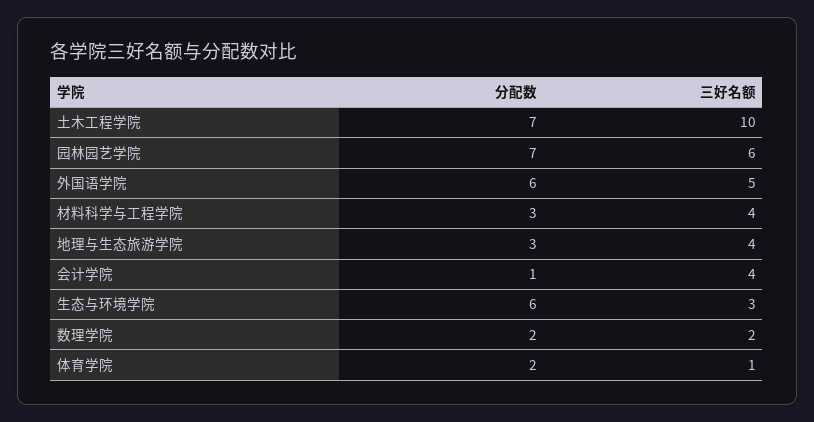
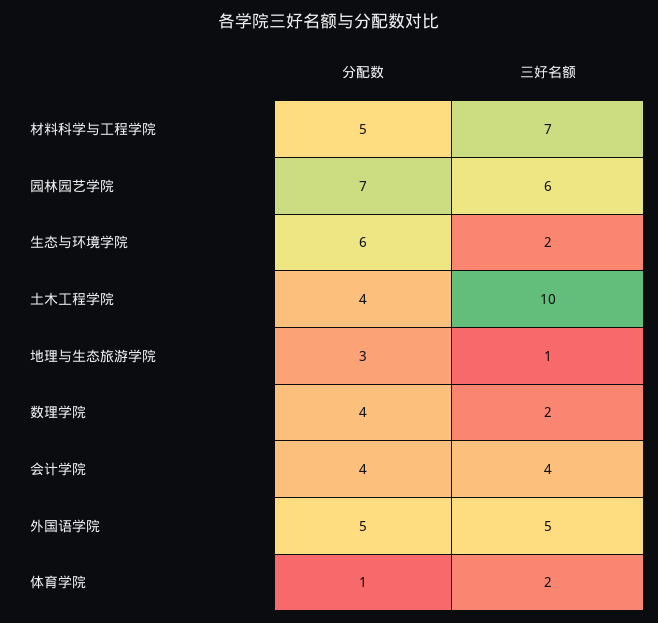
  {
    "分配数": {
-     "土木工程学院": 7,
+     "土木工程学院": 4,
      "园林园艺学院": 7,
-     "外国语学院": 6,
+     "外国语学院": 5,
-     "材料科学与工程学院": 3,
+     "材料科学与工程学院": 5,
      "地理与生态旅游学院": 3,
-     "会计学院": 1,
+     "会计学院": 4,
      "生态与环境学院": 6,
-     "数理学院": 2,
+     "数理学院": 4,
-     "体育学院": 2
+     "体育学院": 1
    },
    "三好名额": {
      "土木工程学院": 10,
      "园林园艺学院": 6,
      "外国语学院": 5,
-     "材料科学与工程学院": 4,
+     "材料科学与工程学院": 7,
-     "地理与生态旅游学院": 4,
+     "地理与生态旅游学院": 1,
      "会计学院": 4,
-     "生态与环境学院": 3,
+     "生态与环境学院": 2,
      "数理学院": 2,
-     "体育学院": 1
+     "体育学院": 2
    }
  }

